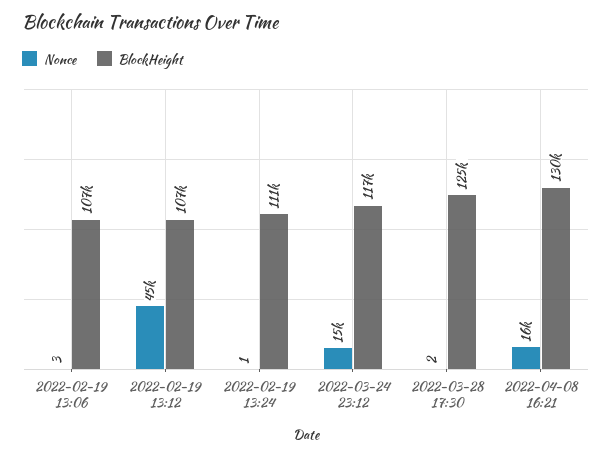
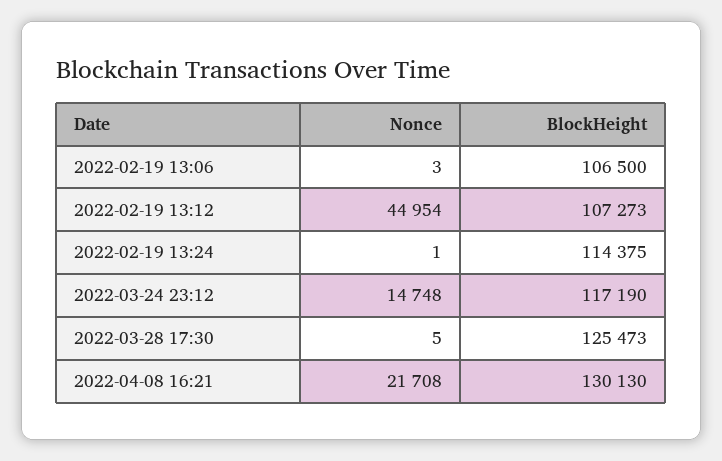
  {
    "Nonce": {
      "2022-02-19 13:06": 3,
      "2022-02-19 13:12": 44954,
      "2022-02-19 13:24": 1,
      "2022-03-24 23:12": 14748,
-     "2022-03-28 17:30": 2,
+     "2022-03-28 17:30": 5,
-     "2022-04-08 16:21": 16000
+     "2022-04-08 16:21": 21708
    },
    "BlockHeight": {
      "2022-02-19 13:06": 106500,
      "2022-02-19 13:12": 107273,
-     "2022-02-19 13:24": 111000,
+     "2022-02-19 13:24": 114375,
      "2022-03-24 23:12": 117190,
      "2022-03-28 17:30": 125473,
      "2022-04-08 16:21": 130130
    }
  }

